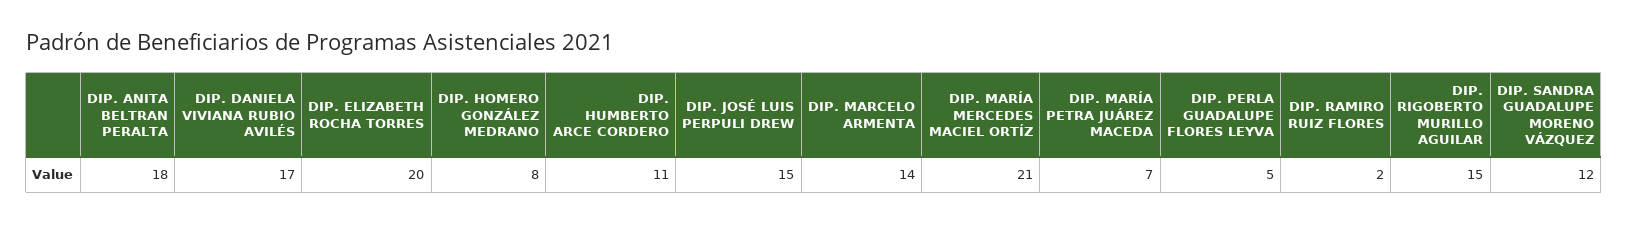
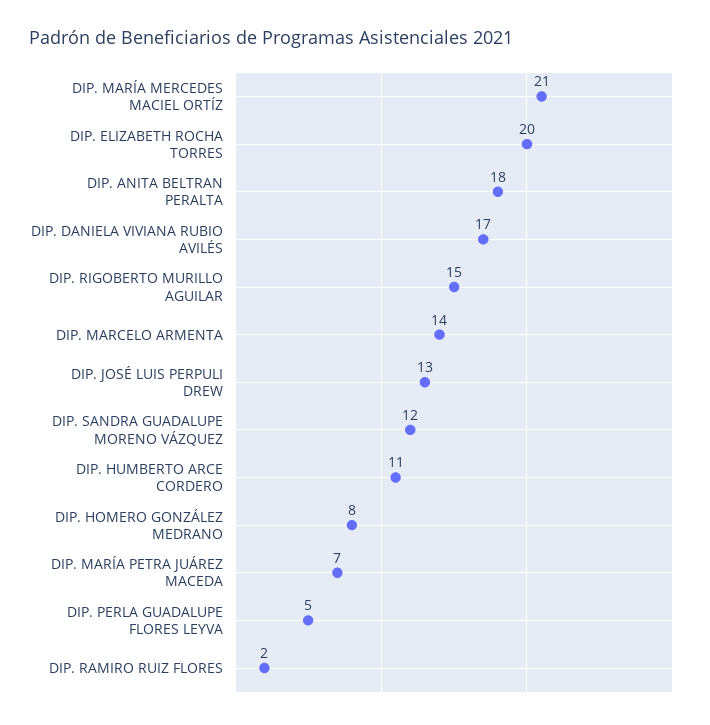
  {
    "DIP. ANITA BELTRAN PERALTA": 18,
    "DIP. DANIELA VIVIANA RUBIO AVILÉS": 17,
    "DIP. ELIZABETH ROCHA TORRES": 20,
    "DIP. HOMERO GONZÁLEZ MEDRANO": 8,
    "DIP. HUMBERTO ARCE CORDERO": 11,
-   "DIP. JOSÉ LUIS PERPULI DREW": 15,
+   "DIP. JOSÉ LUIS PERPULI DREW": 13,
    "DIP. MARCELO ARMENTA": 14,
    "DIP. MARÍA MERCEDES MACIEL ORTÍZ": 21,
    "DIP. MARÍA PETRA JUÁREZ MACEDA": 7,
    "DIP. PERLA GUADALUPE FLORES LEYVA": 5,
    "DIP. RAMIRO RUIZ FLORES": 2,
    "DIP. RIGOBERTO MURILLO AGUILAR": 15,
    "DIP. SANDRA GUADALUPE MORENO VÁZQUEZ": 12
  }

